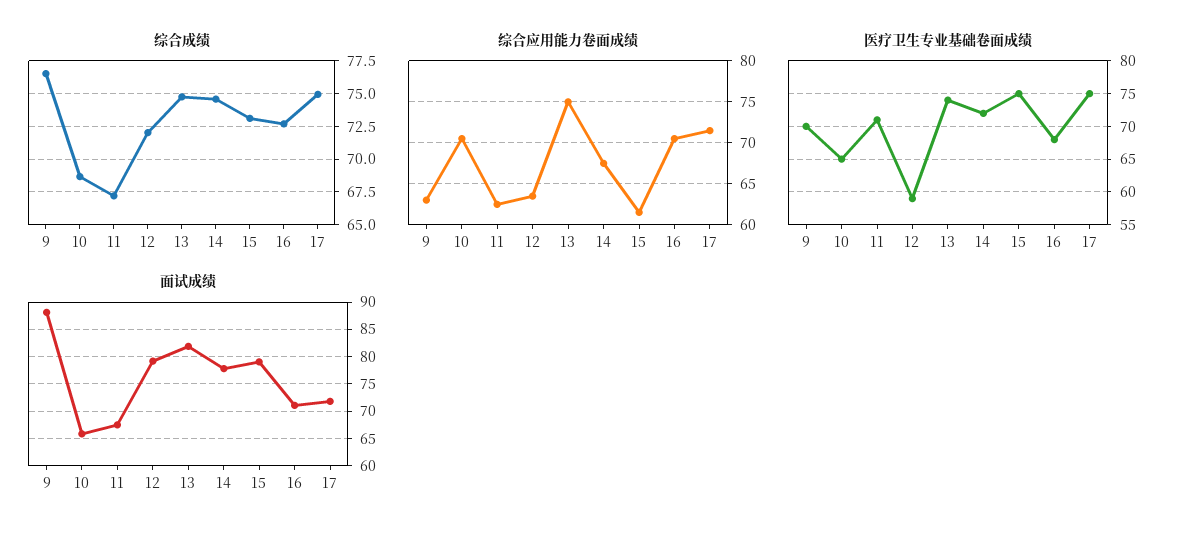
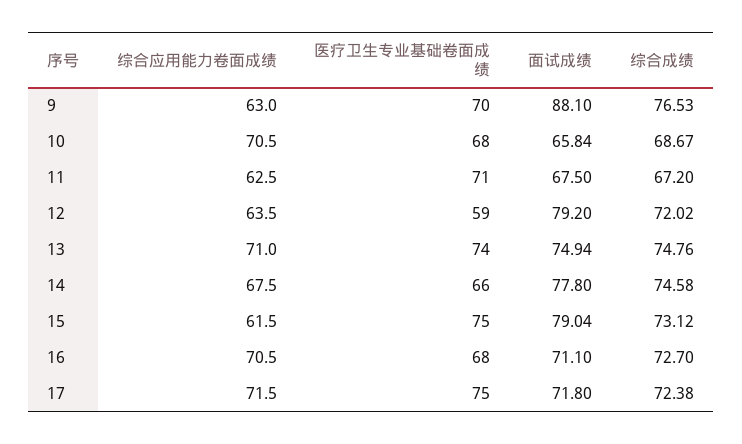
  {
    "综合成绩": {
      "9": 76.53,
      "10": 68.67,
      "11": 67.2,
      "12": 72.02,
      "13": 74.76,
      "14": 74.58,
      "15": 73.12,
      "16": 72.7,
-     "17": 75
+     "17": 72.38
    },
    "综合应用能力卷面成绩": {
      "9": 63,
      "10": 70.5,
      "11": 62.5,
      "12": 63.5,
-     "13": 75,
+     "13": 71,
      "14": 67.5,
      "15": 61.5,
      "16": 70.5,
      "17": 71.5
    },
    "医疗卫生专业基础卷面成绩": {
      "9": 70,
-     "10": 65,
+     "10": 68,
      "11": 71,
      "12": 59,
      "13": 74,
-     "14": 72,
+     "14": 66,
      "15": 75,
      "16": 68,
      "17": 75
    },
    "面试成绩": {
      "9": 88.1,
      "10": 65.84,
      "11": 67.5,
      "12": 79.2,
-     "13": 82.5,
+     "13": 74.94,
      "14": 77.8,
      "15": 79.04,
      "16": 71.1,
      "17": 71.8
    }
  }

